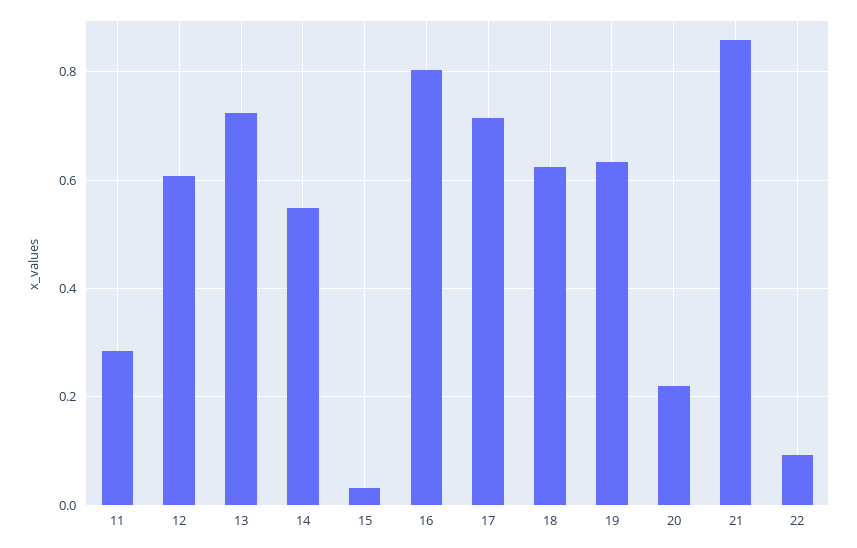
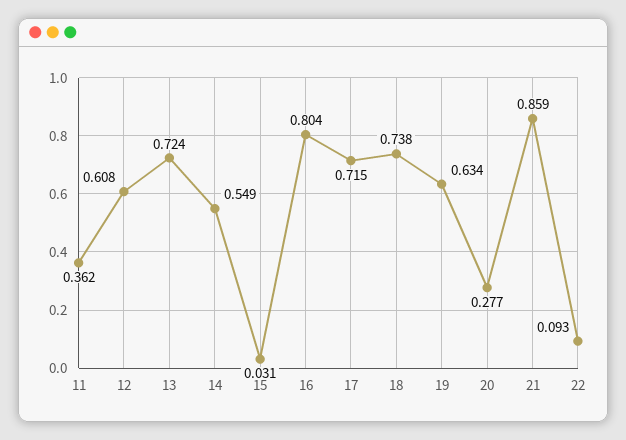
  {
-   "11": 0.28,
+   "11": 0.362,
    "12": 0.608,
    "13": 0.724,
    "14": 0.549,
    "15": 0.031,
    "16": 0.804,
    "17": 0.715,
-   "18": 0.62,
+   "18": 0.738,
    "19": 0.634,
-   "20": 0.22,
+   "20": 0.277,
    "21": 0.859,
    "22": 0.093
  }

